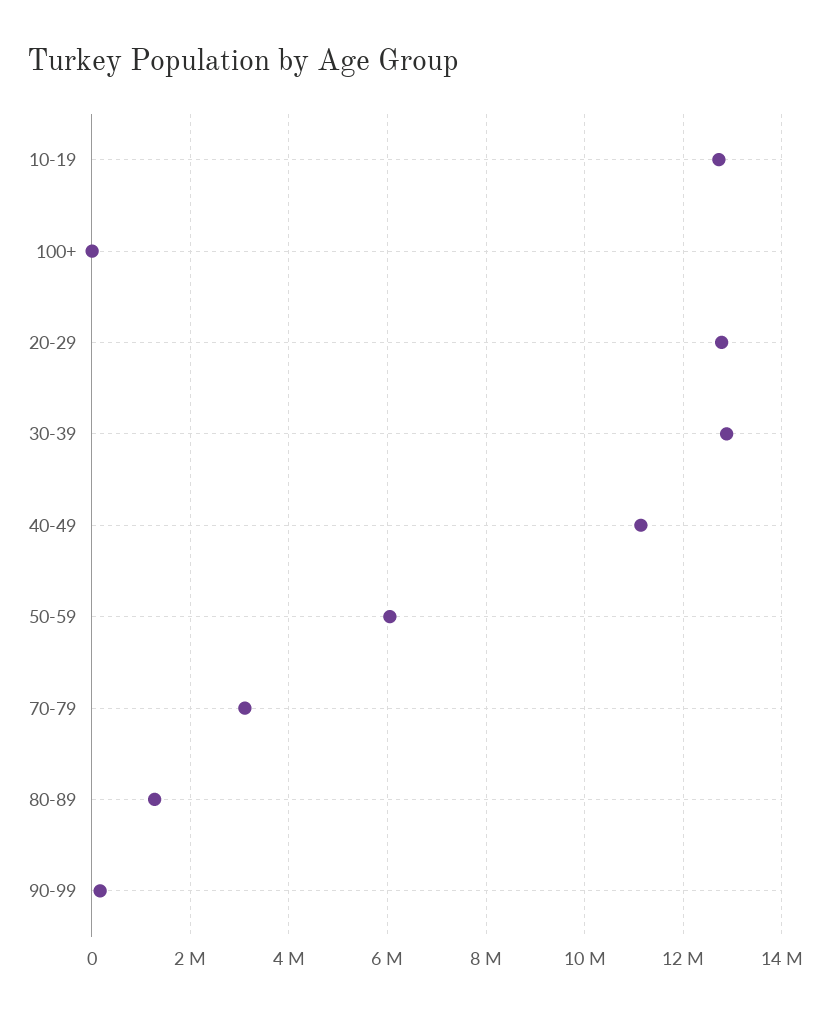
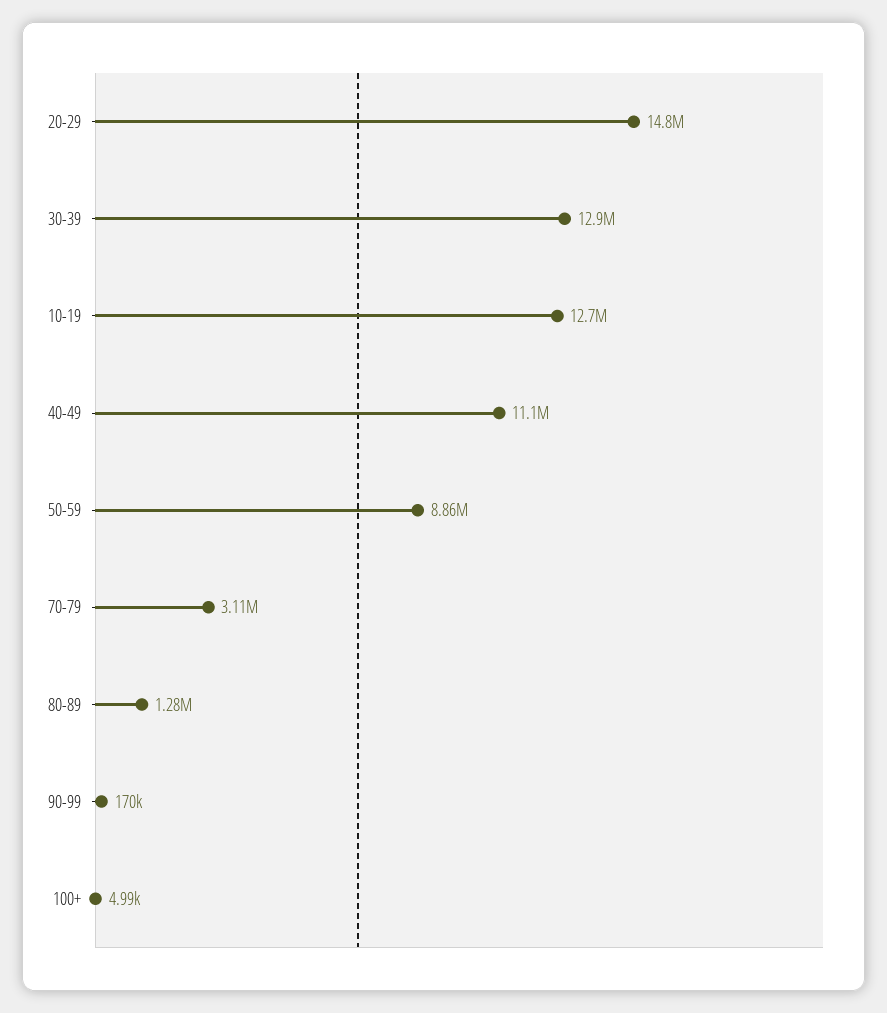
  {
    "10-19": 12700000,
    "100+": 4990,
-   "20-29": 12800000,
+   "20-29": 14800000,
    "30-39": 12900000,
    "40-49": 11100000,
-   "50-59": 6000000,
+   "50-59": 8860000,
    "70-79": 3110000,
    "80-89": 1280000,
    "90-99": 170000
  }

